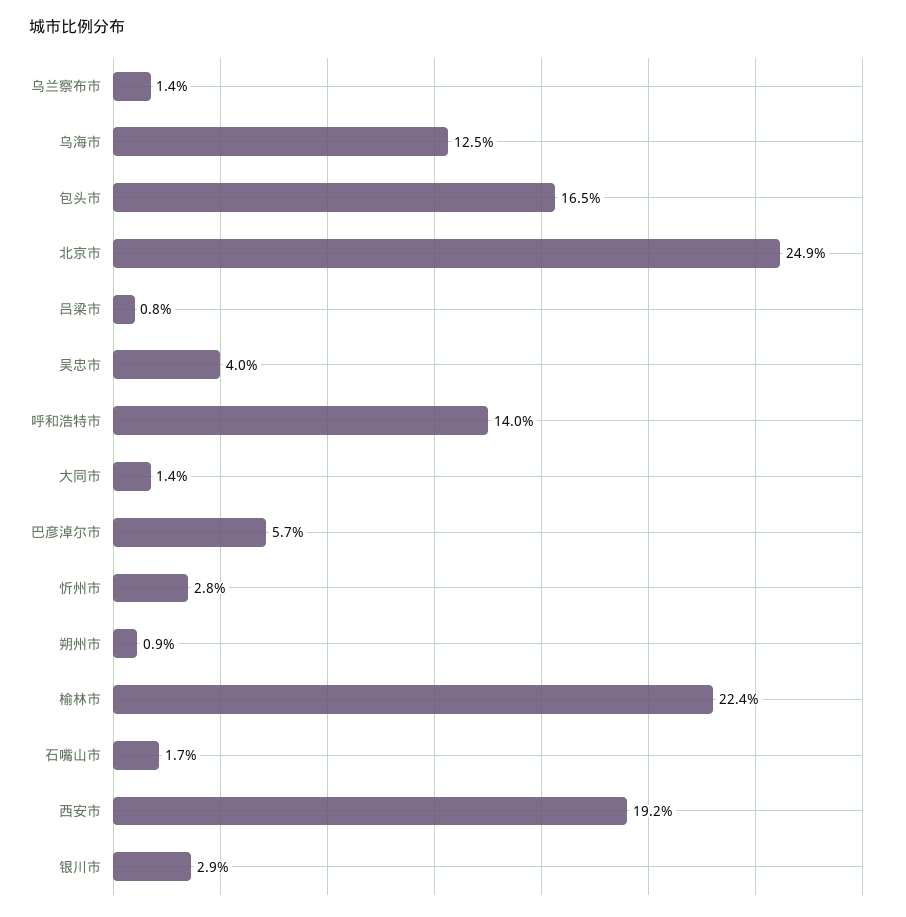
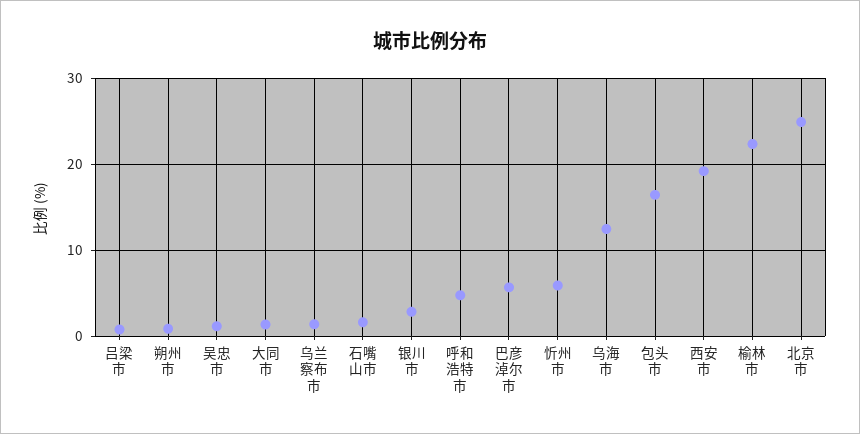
  {
    "乌兰察布市": 1.4,
    "乌海市": 12.5,
    "包头市": 16.5,
    "北京市": 24.9,
    "吕梁市": 0.8,
-   "吴忠市": 4,
+   "吴忠市": 1,
-   "呼和浩特市": 14,
+   "呼和浩特市": 5,
    "大同市": 1.4,
    "巴彦淖尔市": 5.7,
-   "忻州市": 2.8,
+   "忻州市": 6,
    "朔州市": 0.9,
    "榆林市": 22.4,
    "石嘴山市": 1.7,
    "西安市": 19.2,
    "银川市": 2.9
  }

